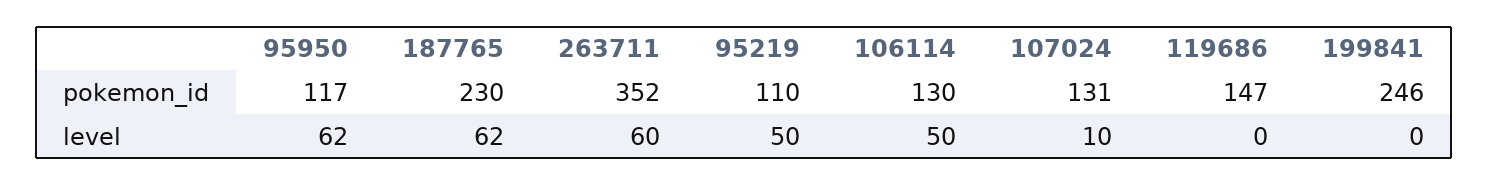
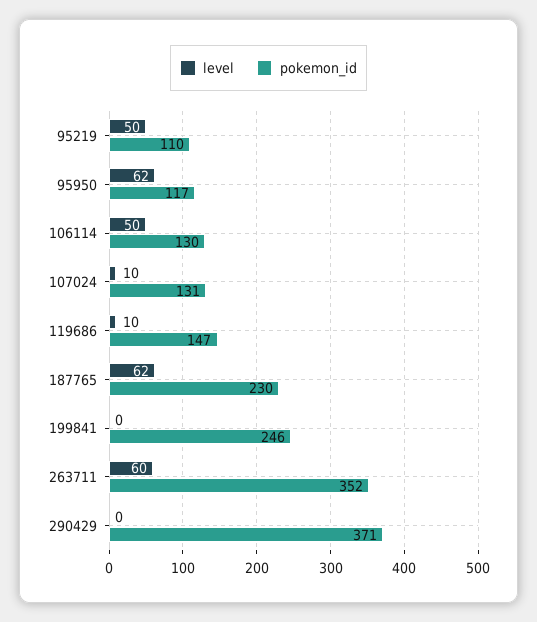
  {
    "pokemon_id": {
      "95950": 117,
      "187765": 230,
      "263711": 352,
      "95219": 110,
      "106114": 130,
      "107024": 131,
      "119686": 147,
-     "199841": 246
+     "199841": 246,
+     "290429": 371
    },
    "level": {
      "95950": 62,
      "187765": 62,
      "263711": 60,
      "95219": 50,
      "106114": 50,
      "107024": 10,
-     "119686": 0,
+     "119686": 10,
-     "199841": 0
+     "199841": 0,
+     "290429": 0
    }
  }

